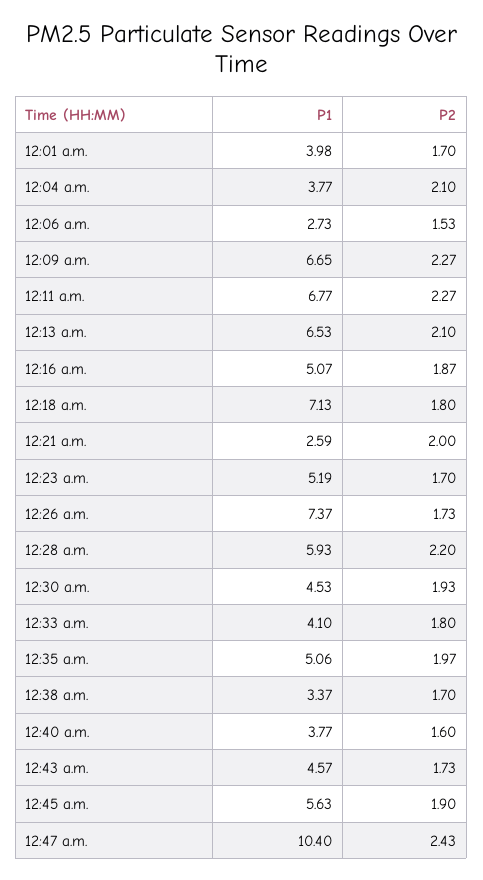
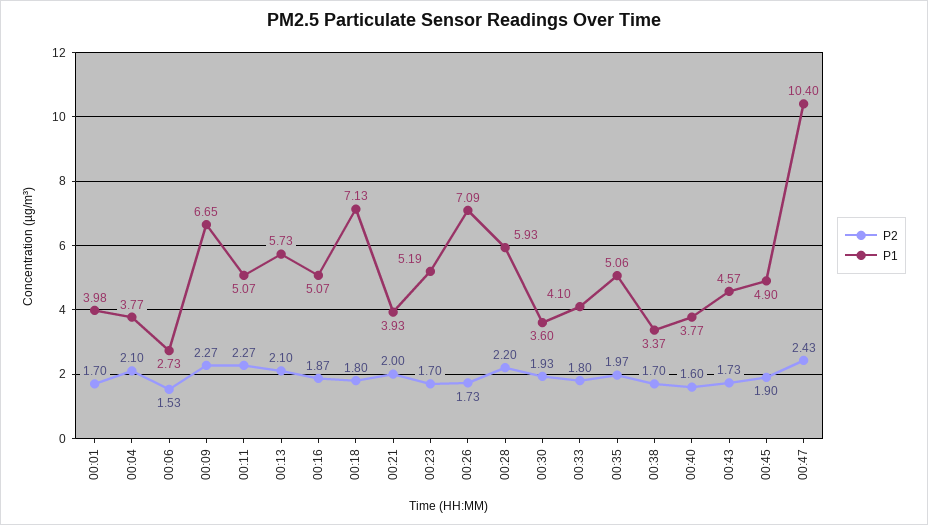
  {
    "P1": {
      "12:01 a.m.": 3.98,
      "12:04 a.m.": 3.77,
      "12:06 a.m.": 2.73,
      "12:09 a.m.": 6.65,
-     "12:11 a.m.": 6.77,
+     "12:11 a.m.": 5.07,
-     "12:13 a.m.": 6.53,
+     "12:13 a.m.": 5.73,
      "12:16 a.m.": 5.07,
      "12:18 a.m.": 7.13,
-     "12:21 a.m.": 2.59,
+     "12:21 a.m.": 3.93,
      "12:23 a.m.": 5.19,
-     "12:26 a.m.": 7.37,
+     "12:26 a.m.": 7.09,
      "12:28 a.m.": 5.93,
-     "12:30 a.m.": 4.53,
+     "12:30 a.m.": 3.6,
      "12:33 a.m.": 4.1,
      "12:35 a.m.": 5.06,
      "12:38 a.m.": 3.37,
      "12:40 a.m.": 3.77,
      "12:43 a.m.": 4.57,
-     "12:45 a.m.": 5.63,
+     "12:45 a.m.": 4.9,
      "12:47 a.m.": 10.4
    },
    "P2": {
      "12:01 a.m.": 1.7,
      "12:04 a.m.": 2.1,
      "12:06 a.m.": 1.53,
      "12:09 a.m.": 2.27,
      "12:11 a.m.": 2.27,
      "12:13 a.m.": 2.1,
      "12:16 a.m.": 1.87,
      "12:18 a.m.": 1.8,
      "12:21 a.m.": 2,
      "12:23 a.m.": 1.7,
      "12:26 a.m.": 1.73,
      "12:28 a.m.": 2.2,
      "12:30 a.m.": 1.93,
      "12:33 a.m.": 1.8,
      "12:35 a.m.": 1.97,
      "12:38 a.m.": 1.7,
      "12:40 a.m.": 1.6,
      "12:43 a.m.": 1.73,
      "12:45 a.m.": 1.9,
      "12:47 a.m.": 2.43
    }
  }

